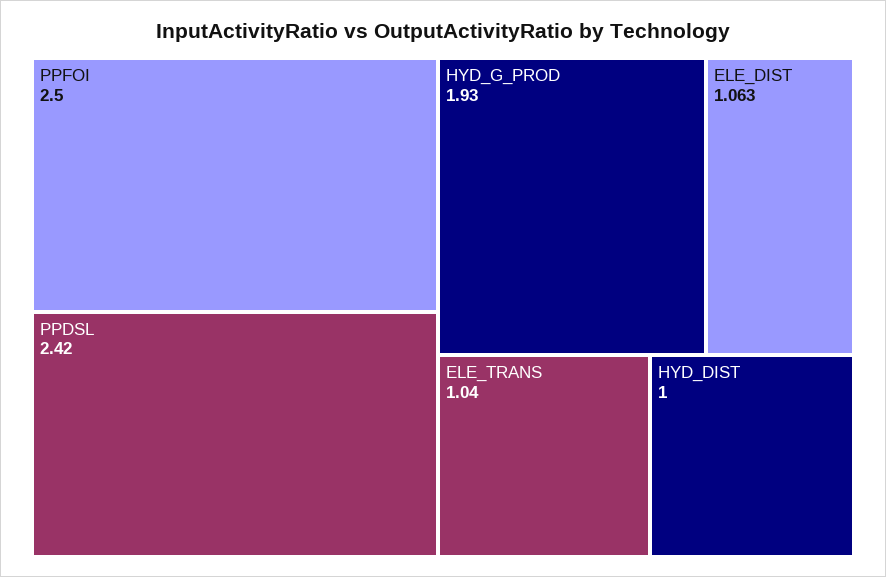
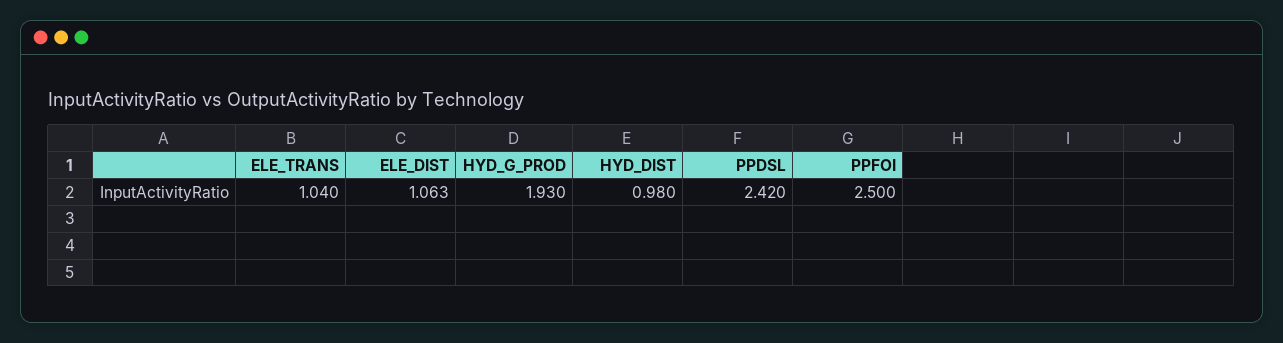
  {
    "PPFOI": 2.5,
    "PPDSL": 2.42,
    "HYD_G_PROD": 1.93,
    "ELE_DIST": 1.063,
    "ELE_TRANS": 1.04,
-   "HYD_DIST": 1
+   "HYD_DIST": 0.98
  }

